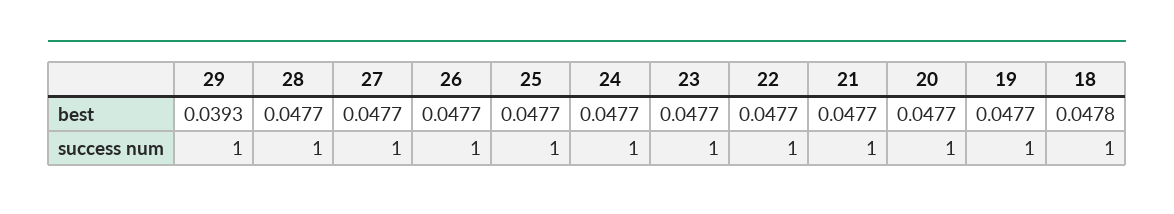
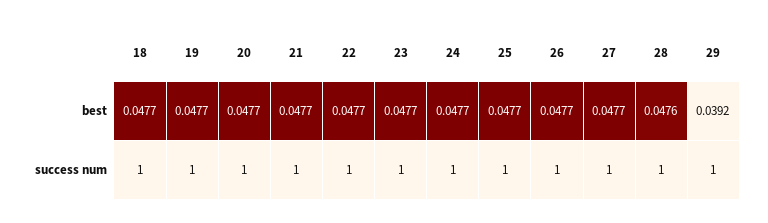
  {
    "29": {
-     "best": 0.0393,
+     "best": 0.0392,
      "success num": 1
    },
    "28": {
-     "best": 0.0477,
+     "best": 0.0476,
      "success num": 1
    },
    "27": {
      "best": 0.0477,
      "success num": 1
    },
    "26": {
      "best": 0.0477,
      "success num": 1
    },
    "25": {
      "best": 0.0477,
      "success num": 1
    },
    "24": {
      "best": 0.0477,
      "success num": 1
    },
    "23": {
      "best": 0.0477,
      "success num": 1
    },
    "22": {
      "best": 0.0477,
      "success num": 1
    },
    "21": {
      "best": 0.0477,
      "success num": 1
    },
    "20": {
      "best": 0.0477,
      "success num": 1
    },
    "19": {
      "best": 0.0477,
      "success num": 1
    },
    "18": {
-     "best": 0.0478,
+     "best": 0.0477,
      "success num": 1
    }
  }

